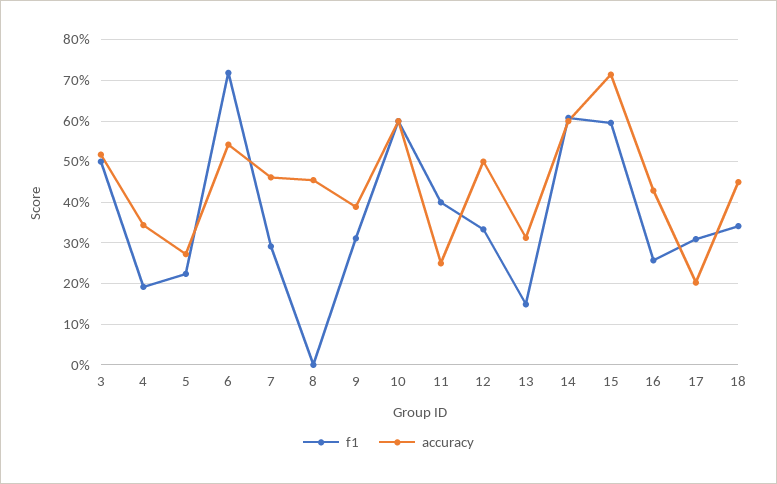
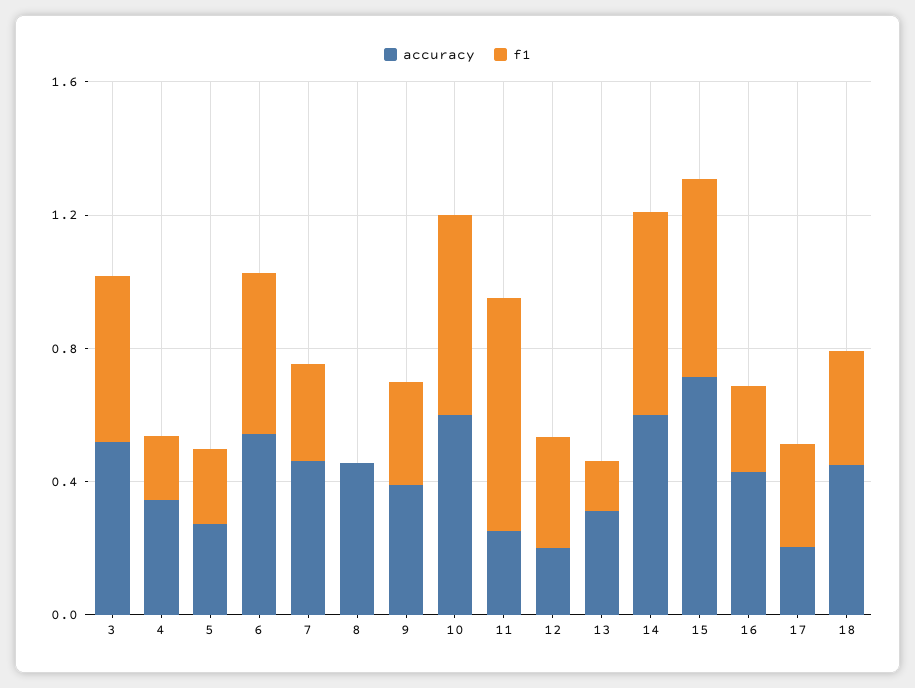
  {
    "f1": {
      "3": 0.5,
      "4": 0.2,
      "5": 0.22,
-     "6": 0.72,
+     "6": 0.5,
      "7": 0.3,
      "8": 0,
      "9": 0.32,
      "10": 0.6,
-     "11": 0.4,
+     "11": 0.7,
      "12": 0.34,
      "13": 0.14,
      "14": 0.6,
      "15": 0.6,
      "16": 0.26,
      "17": 0.3,
      "18": 0.34
    },
    "accuracy": {
      "3": 0.52,
      "4": 0.34,
      "5": 0.28,
      "6": 0.54,
      "7": 0.46,
      "8": 0.46,
      "9": 0.38,
      "10": 0.6,
      "11": 0.26,
-     "12": 0.5,
+     "12": 0.2,
      "13": 0.32,
      "14": 0.6,
      "15": 0.72,
      "16": 0.42,
      "17": 0.2,
      "18": 0.46
    }
  }

